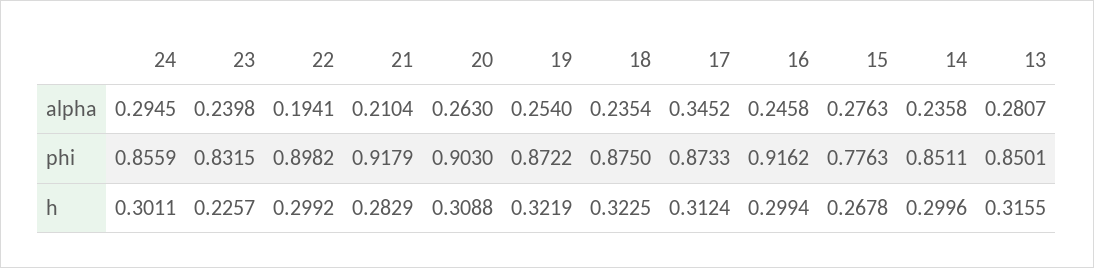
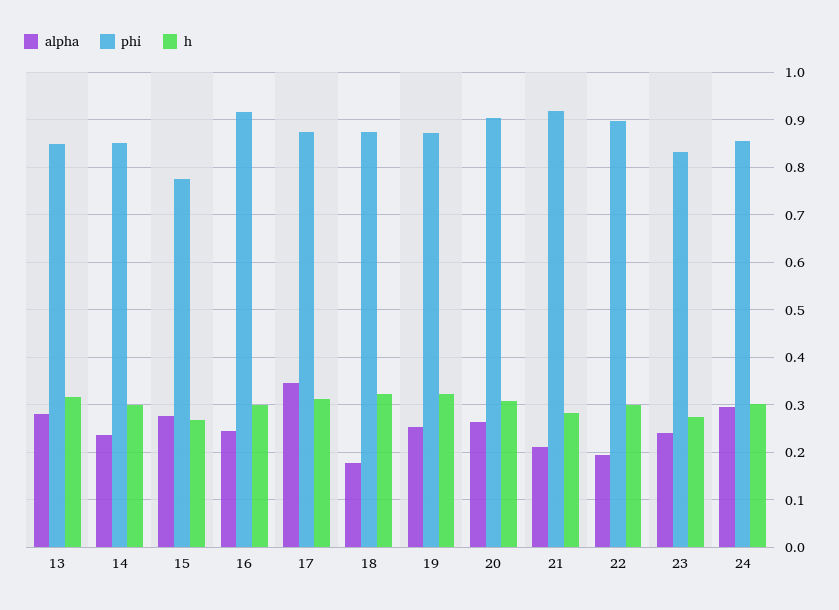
  {
    "alpha": {
      "24": 0.2945,
      "23": 0.2398,
      "22": 0.1941,
      "21": 0.2104,
      "20": 0.263,
      "19": 0.254,
-     "18": 0.2354,
+     "18": 0.18,
      "17": 0.3452,
      "16": 0.2458,
      "15": 0.2763,
      "14": 0.2358,
      "13": 0.2807
    },
    "phi": {
      "24": 0.8559,
      "23": 0.8315,
      "22": 0.8982,
      "21": 0.9179,
      "20": 0.903,
      "19": 0.8722,
      "18": 0.875,
      "17": 0.8733,
      "16": 0.9162,
      "15": 0.7763,
      "14": 0.8511,
      "13": 0.8501
    },
    "h": {
      "24": 0.3011,
-     "23": 0.2257,
+     "23": 0.28,
      "22": 0.2992,
      "21": 0.2829,
      "20": 0.3088,
      "19": 0.3219,
      "18": 0.3225,
      "17": 0.3124,
      "16": 0.2994,
      "15": 0.2678,
      "14": 0.2996,
      "13": 0.3155
    }
  }

